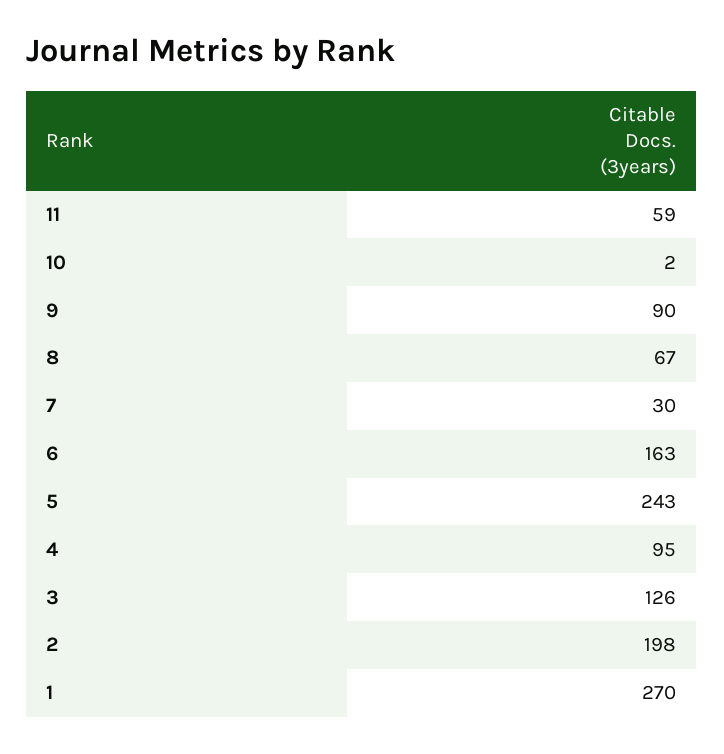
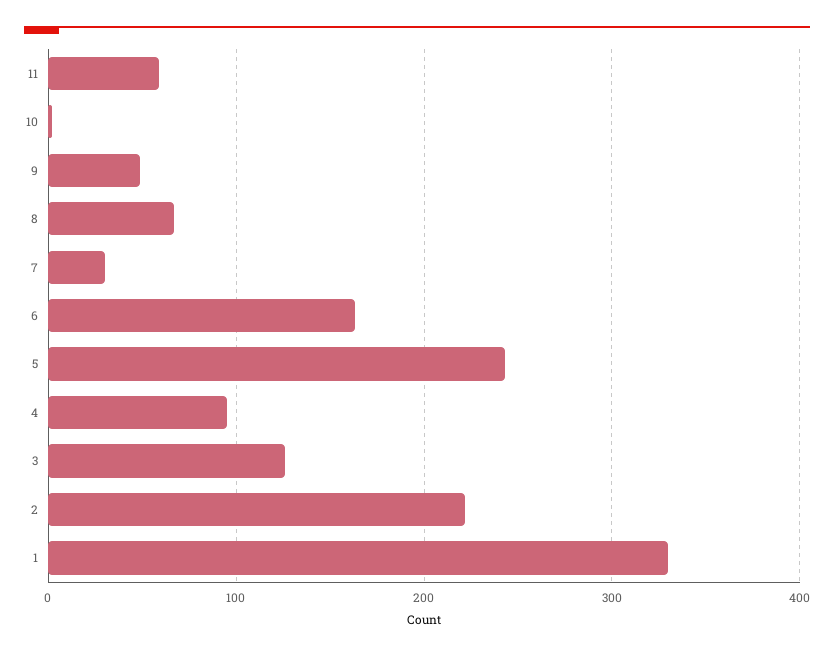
  {
    "11": 59,
    "10": 2,
-   "9": 90,
+   "9": 50,
    "8": 67,
    "7": 30,
    "6": 163,
    "5": 243,
    "4": 95,
    "3": 126,
-   "2": 198,
+   "2": 220,
-   "1": 270
+   "1": 330
  }

